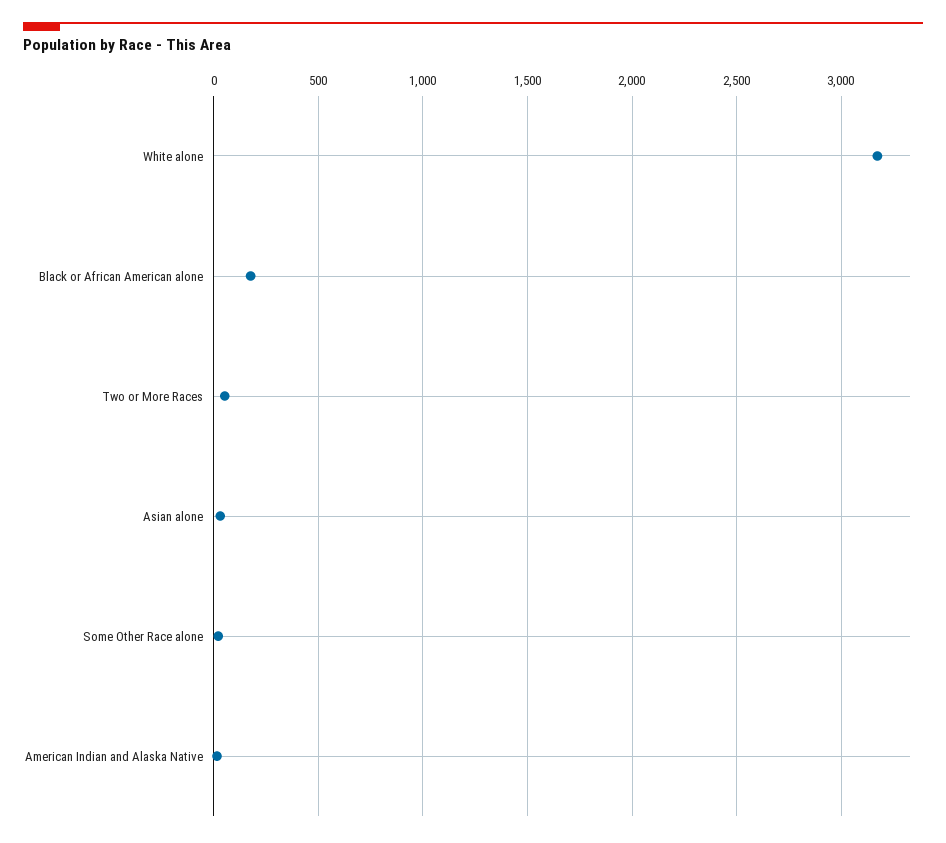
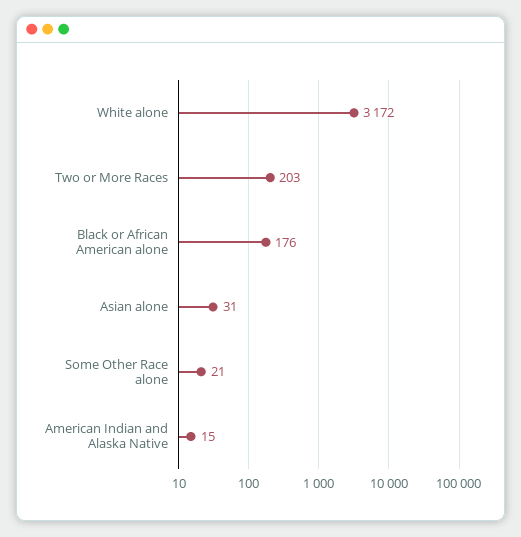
  {
    "White alone": 3172,
    "Black or African American alone": 176,
-   "Two or More Races": 50,
+   "Two or More Races": 203,
    "Asian alone": 31,
    "Some Other Race alone": 21,
    "American Indian and Alaska Native": 15
  }

